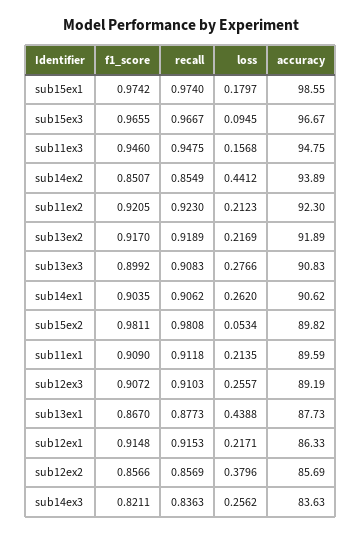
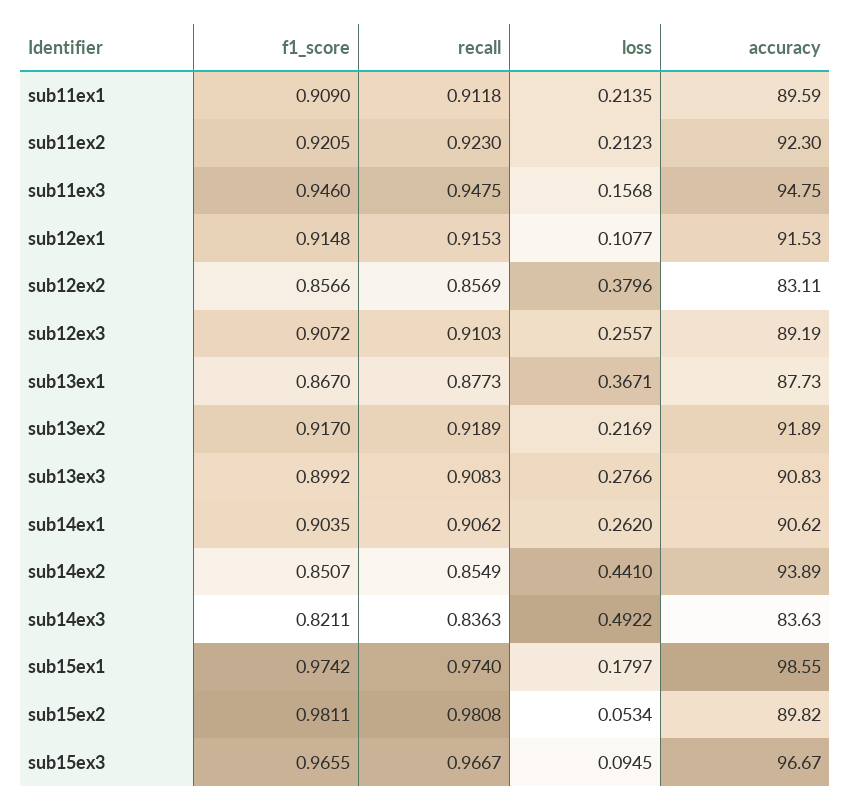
  {
    "f1_score": {
      "sub15ex1": 0.9742,
      "sub15ex3": 0.9655,
      "sub11ex3": 0.946,
      "sub14ex2": 0.8507,
      "sub11ex2": 0.9205,
      "sub13ex2": 0.917,
      "sub13ex3": 0.8992,
      "sub14ex1": 0.9035,
      "sub15ex2": 0.9811,
      "sub11ex1": 0.909,
      "sub12ex3": 0.9072,
      "sub13ex1": 0.867,
      "sub12ex1": 0.9148,
      "sub12ex2": 0.8566,
      "sub14ex3": 0.8211
    },
    "recall": {
      "sub15ex1": 0.974,
      "sub15ex3": 0.9667,
      "sub11ex3": 0.9475,
      "sub14ex2": 0.8549,
      "sub11ex2": 0.923,
      "sub13ex2": 0.9189,
      "sub13ex3": 0.9083,
      "sub14ex1": 0.9062,
      "sub15ex2": 0.9808,
      "sub11ex1": 0.9118,
      "sub12ex3": 0.9103,
      "sub13ex1": 0.8773,
      "sub12ex1": 0.9153,
      "sub12ex2": 0.8569,
      "sub14ex3": 0.8363
    },
    "loss": {
      "sub15ex1": 0.1797,
      "sub15ex3": 0.0945,
      "sub11ex3": 0.1568,
-     "sub14ex2": 0.4412,
+     "sub14ex2": 0.441,
      "sub11ex2": 0.2123,
      "sub13ex2": 0.2169,
      "sub13ex3": 0.2766,
      "sub14ex1": 0.262,
      "sub15ex2": 0.0534,
      "sub11ex1": 0.2135,
      "sub12ex3": 0.2557,
-     "sub13ex1": 0.4388,
+     "sub13ex1": 0.3671,
-     "sub12ex1": 0.2171,
+     "sub12ex1": 0.1077,
      "sub12ex2": 0.3796,
-     "sub14ex3": 0.2562
+     "sub14ex3": 0.4922
    },
    "accuracy": {
      "sub15ex1": 98.55,
      "sub15ex3": 96.67,
      "sub11ex3": 94.75,
      "sub14ex2": 93.89,
      "sub11ex2": 92.3,
      "sub13ex2": 91.89,
      "sub13ex3": 90.83,
      "sub14ex1": 90.62,
      "sub15ex2": 89.82,
      "sub11ex1": 89.59,
      "sub12ex3": 89.19,
      "sub13ex1": 87.73,
-     "sub12ex1": 86.33,
+     "sub12ex1": 91.53,
-     "sub12ex2": 85.69,
+     "sub12ex2": 83.11,
      "sub14ex3": 83.63
    }
  }

